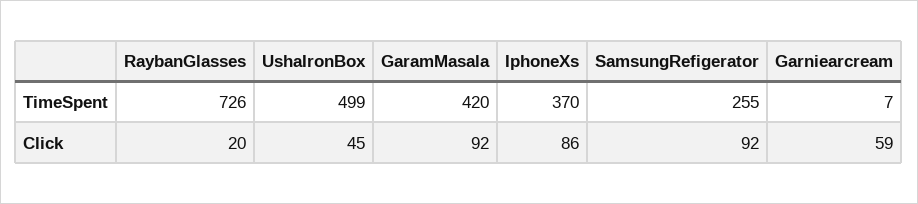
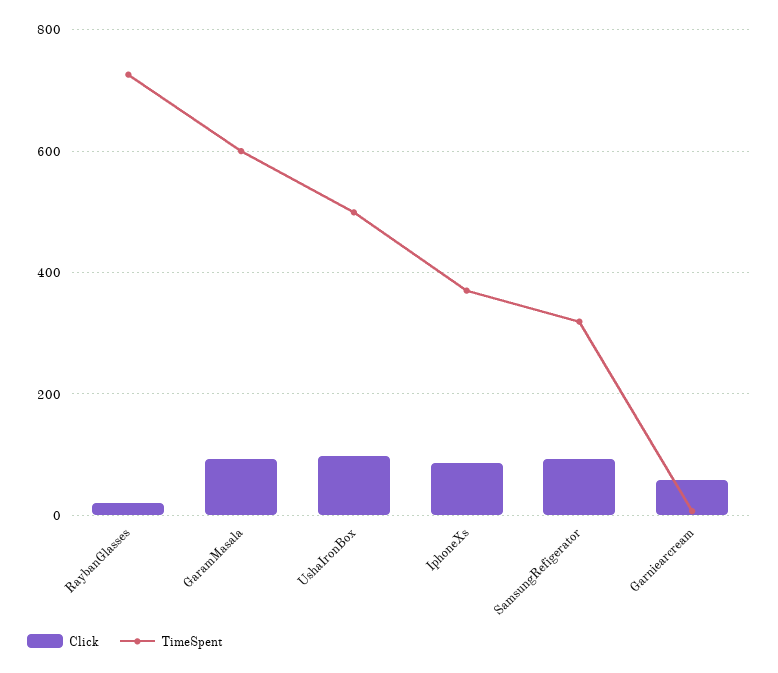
  {
    "TimeSpent": {
      "RaybanGlasses": 726,
      "UshaIronBox": 499,
-     "GaramMasala": 420,
+     "GaramMasala": 600,
      "IphoneXs": 370,
-     "SamsungRefigerator": 255,
+     "SamsungRefigerator": 320,
      "Garniearcream": 7
    },
    "Click": {
      "RaybanGlasses": 20,
-     "UshaIronBox": 45,
+     "UshaIronBox": 100,
      "GaramMasala": 92,
      "IphoneXs": 86,
      "SamsungRefigerator": 92,
      "Garniearcream": 59
    }
  }

